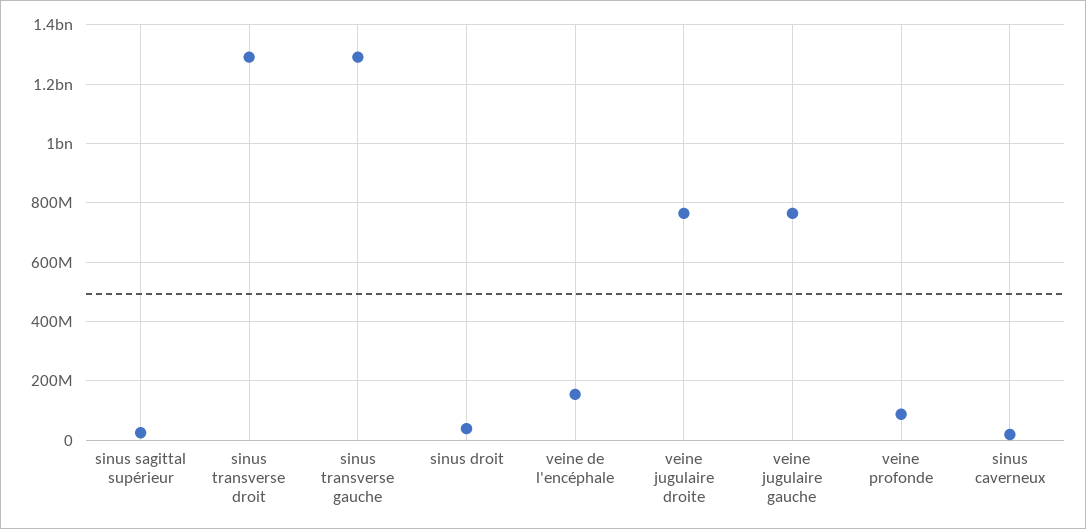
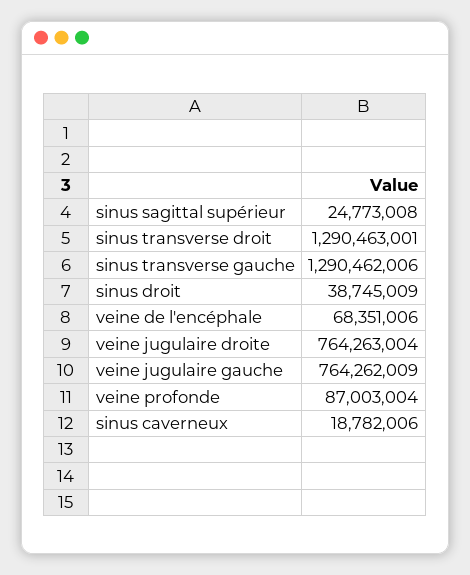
  {
    "sinus sagittal supérieur": 24773008,
    "sinus transverse droit": 1290463001,
    "sinus transverse gauche": 1290462006,
    "sinus droit": 38745009,
-   "veine de l'encéphale": 150000000,
+   "veine de l'encéphale": 68351006,
    "veine jugulaire droite": 764263004,
    "veine jugulaire gauche": 764262009,
    "veine profonde": 87003004,
    "sinus caverneux": 18782006
  }

